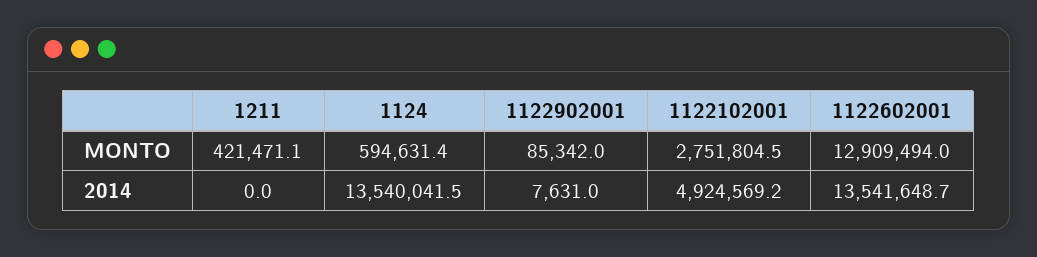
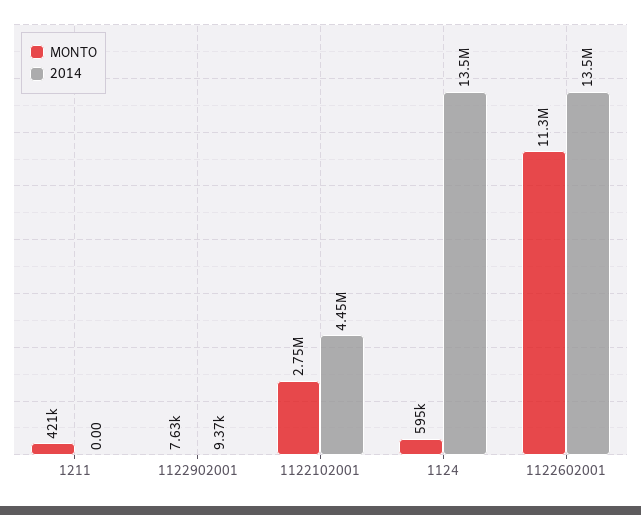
  {
    "MONTO": {
      "1211": 421471.1,
      "1124": 594631.4,
-     "1122902001": 85342,
+     "1122902001": 7630,
      "1122102001": 2751804.5,
-     "1122602001": 12909494
+     "1122602001": 11300000
    },
    "2014": {
      "1211": 0,
      "1124": 13540041.5,
-     "1122902001": 7631,
+     "1122902001": 9370,
-     "1122102001": 4924569.2,
+     "1122102001": 4450000,
      "1122602001": 13541648.7
    }
  }

